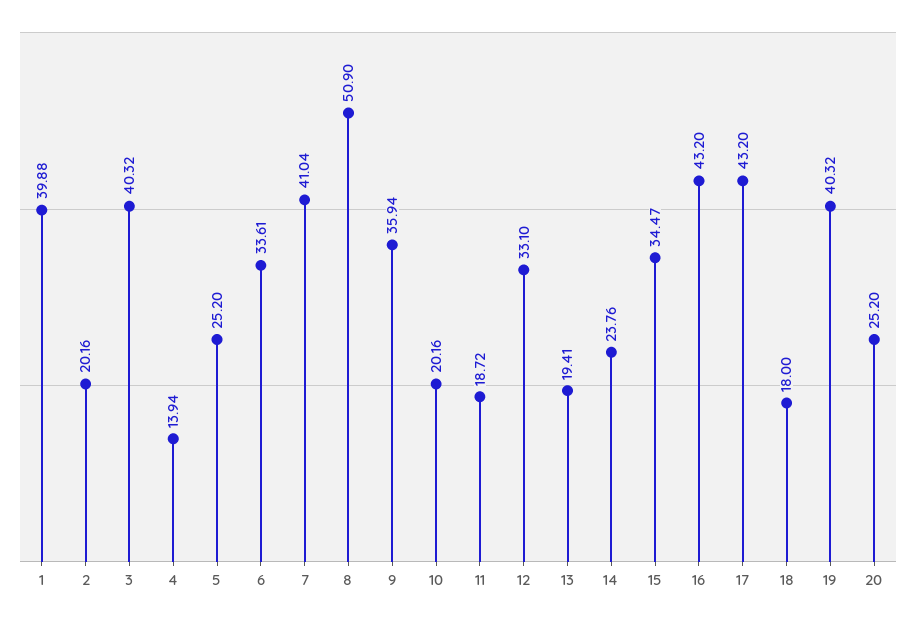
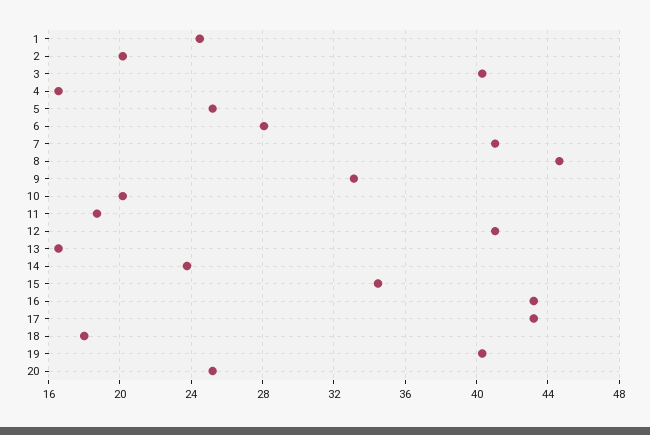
  {
-   "1": 39.88,
+   "1": 24.5,
    "2": 20.16,
    "3": 40.32,
-   "4": 13.94,
+   "4": 16.5,
    "5": 25.2,
-   "6": 33.61,
+   "6": 28,
    "7": 41.04,
-   "8": 50.9,
+   "8": 44.5,
-   "9": 35.94,
+   "9": 33,
    "10": 20.16,
    "11": 18.72,
-   "12": 33.1,
+   "12": 41,
-   "13": 19.41,
+   "13": 16.5,
    "14": 23.76,
    "15": 34.47,
    "16": 43.2,
    "17": 43.2,
    "18": 18,
    "19": 40.32,
    "20": 25.2
  }

